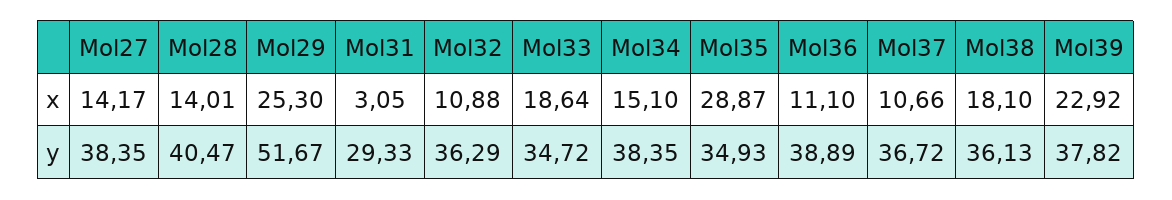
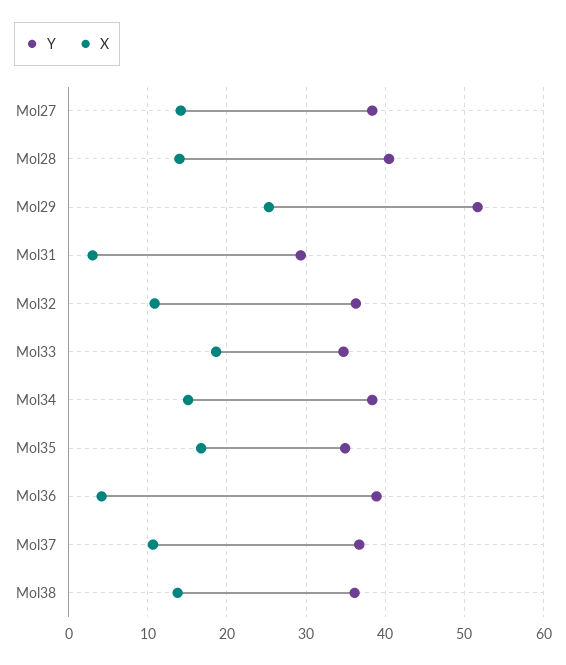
  {
    "x": {
      "Mol27": 14.17,
      "Mol28": 14.01,
      "Mol29": 25.3,
      "Mol31": 3.05,
      "Mol32": 10.88,
      "Mol33": 18.64,
      "Mol34": 15.1,
-     "Mol35": 28.87,
+     "Mol35": 17,
-     "Mol36": 11.1,
+     "Mol36": 4,
      "Mol37": 10.66,
-     "Mol38": 18.1,
+     "Mol38": 14
-     "Mol39": 22.92
    },
    "y": {
      "Mol27": 38.35,
      "Mol28": 40.47,
      "Mol29": 51.67,
      "Mol31": 29.33,
      "Mol32": 36.29,
      "Mol33": 34.72,
      "Mol34": 38.35,
      "Mol35": 34.93,
      "Mol36": 38.89,
      "Mol37": 36.72,
-     "Mol38": 36.13,
+     "Mol38": 36.13
-     "Mol39": 37.82
    }
  }

